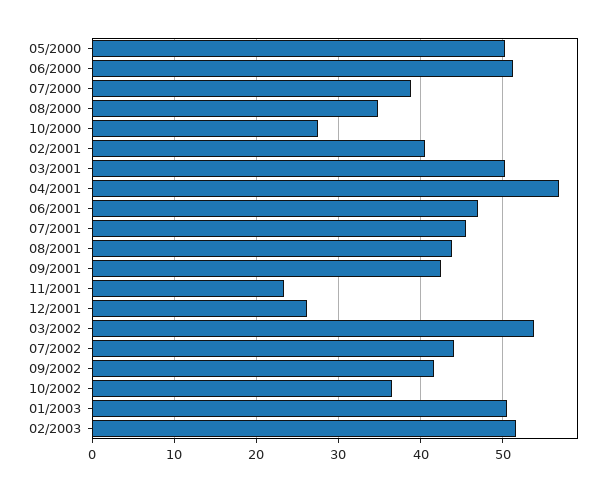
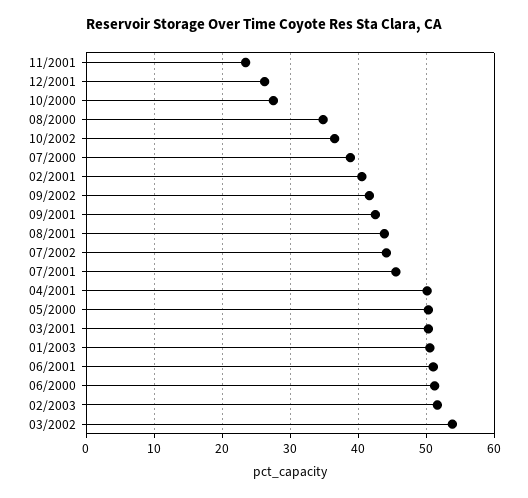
  {
    "05/2000": 50,
    "06/2000": 51,
    "07/2000": 39,
    "08/2000": 35,
    "10/2000": 28,
    "02/2001": 41,
    "03/2001": 50,
-   "04/2001": 57,
+   "04/2001": 50,
-   "06/2001": 47,
+   "06/2001": 51,
    "07/2001": 46,
    "08/2001": 44,
    "09/2001": 43,
    "11/2001": 23,
    "12/2001": 26,
    "03/2002": 54,
    "07/2002": 44,
    "09/2002": 42,
    "10/2002": 37,
    "01/2003": 51,
    "02/2003": 52
  }

